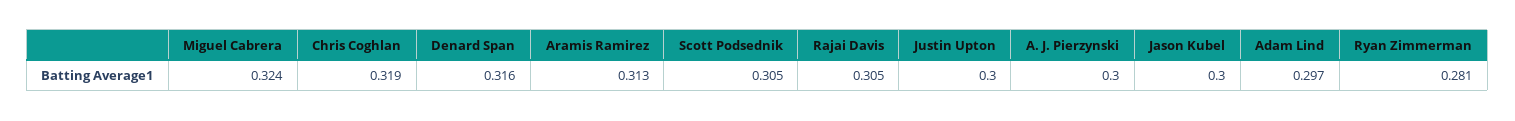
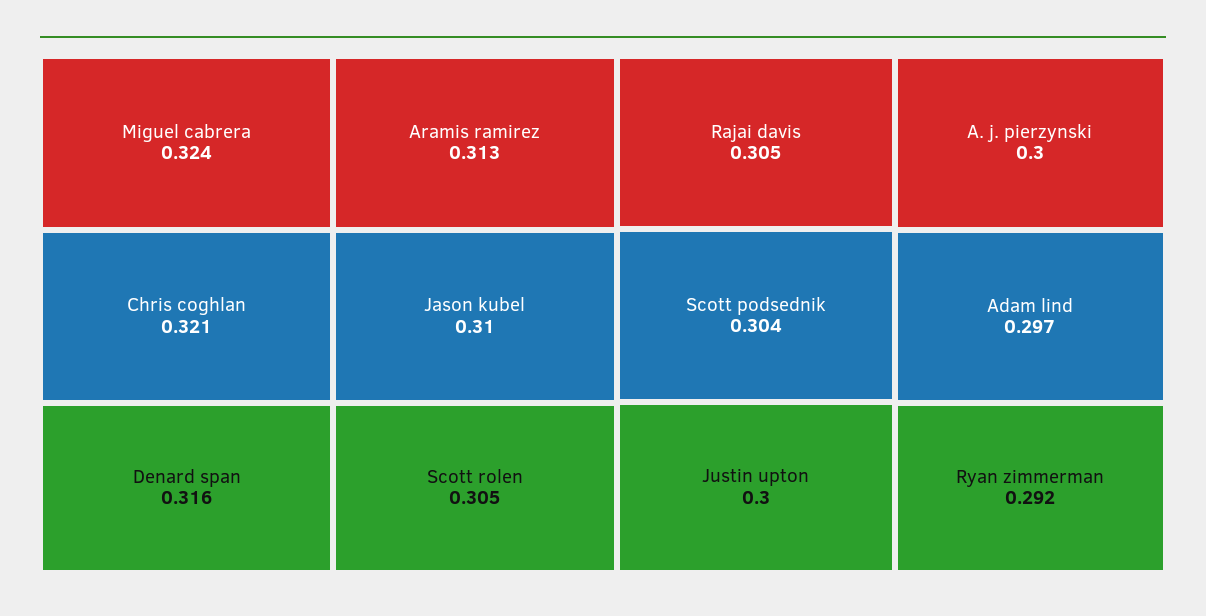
  {
    "Miguel Cabrera": 0.324,
-   "Chris Coghlan": 0.319,
+   "Chris Coghlan": 0.321,
    "Denard Span": 0.316,
    "Aramis Ramirez": 0.313,
-   "Scott Podsednik": 0.305,
+   "Scott Podsednik": 0.304,
    "Rajai Davis": 0.305,
    "Justin Upton": 0.3,
    "A. J. Pierzynski": 0.3,
-   "Jason Kubel": 0.3,
+   "Jason Kubel": 0.31,
    "Adam Lind": 0.297,
-   "Ryan Zimmerman": 0.281
+   "Ryan Zimmerman": 0.292,
+   "Scott rolen": 0.305
  }

